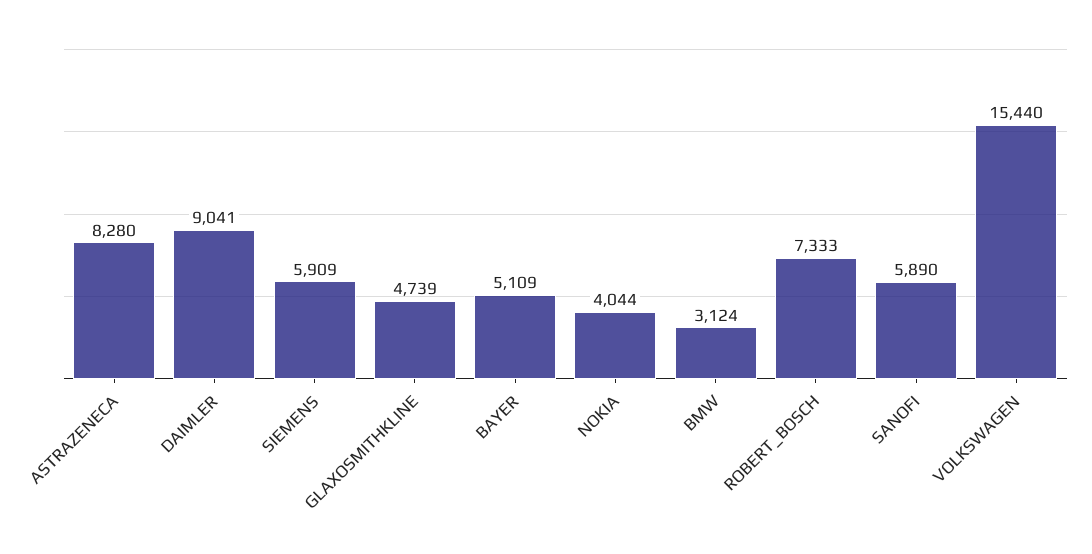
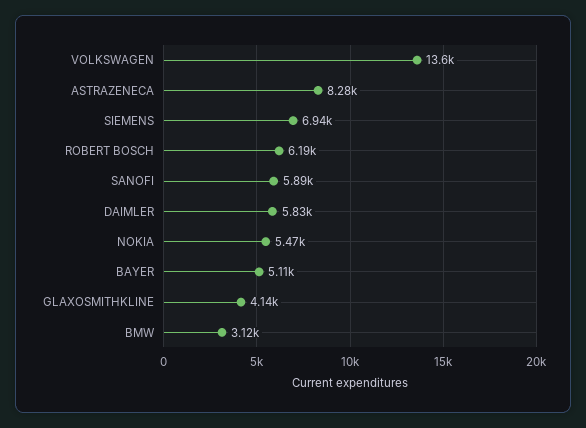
  {
    "ASTRAZENECA": 8280,
-   "DAIMLER": 9041,
+   "DAIMLER": 5830,
-   "SIEMENS": 5909,
+   "SIEMENS": 6940,
-   "GLAXOSMITHKLINE": 4739,
+   "GLAXOSMITHKLINE": 4140,
    "BAYER": 5109,
-   "NOKIA": 4044,
+   "NOKIA": 5470,
    "BMW": 3124,
-   "ROBERT_BOSCH": 7333,
+   "ROBERT_BOSCH": 6190,
    "SANOFI": 5890,
-   "VOLKSWAGEN": 15440
+   "VOLKSWAGEN": 13600
  }

